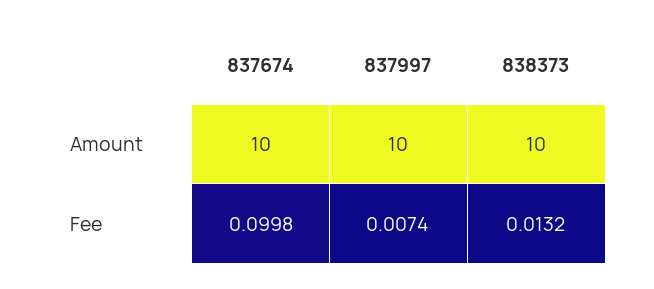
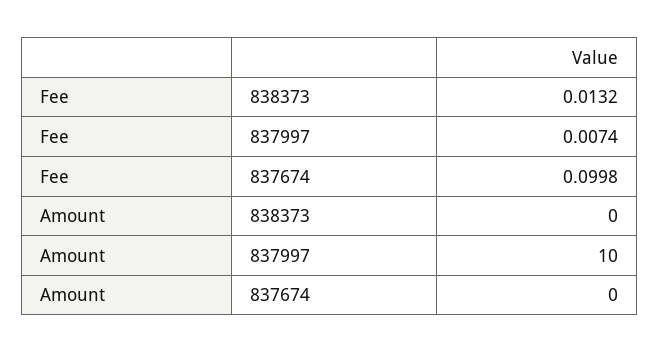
  {
    "837674": {
-     "Amount": 10,
+     "Amount": 0,
      "Fee": 0.0998
    },
    "837997": {
      "Amount": 10,
      "Fee": 0.0074
    },
    "838373": {
-     "Amount": 10,
+     "Amount": 0,
      "Fee": 0.0132
    }
  }

